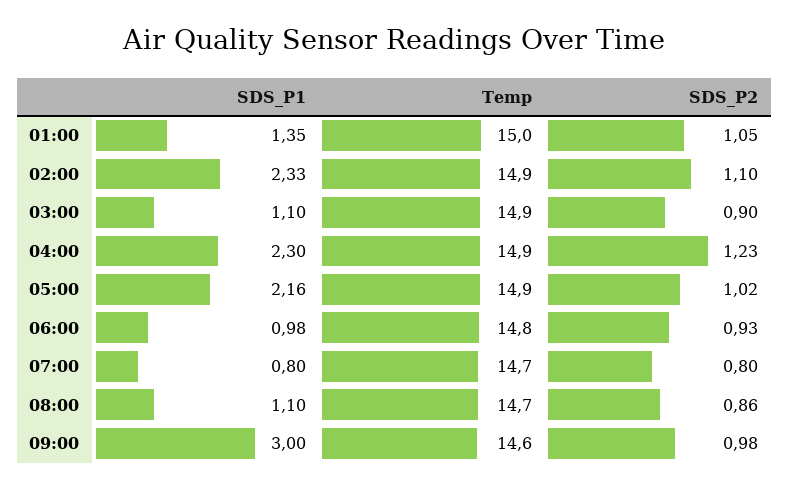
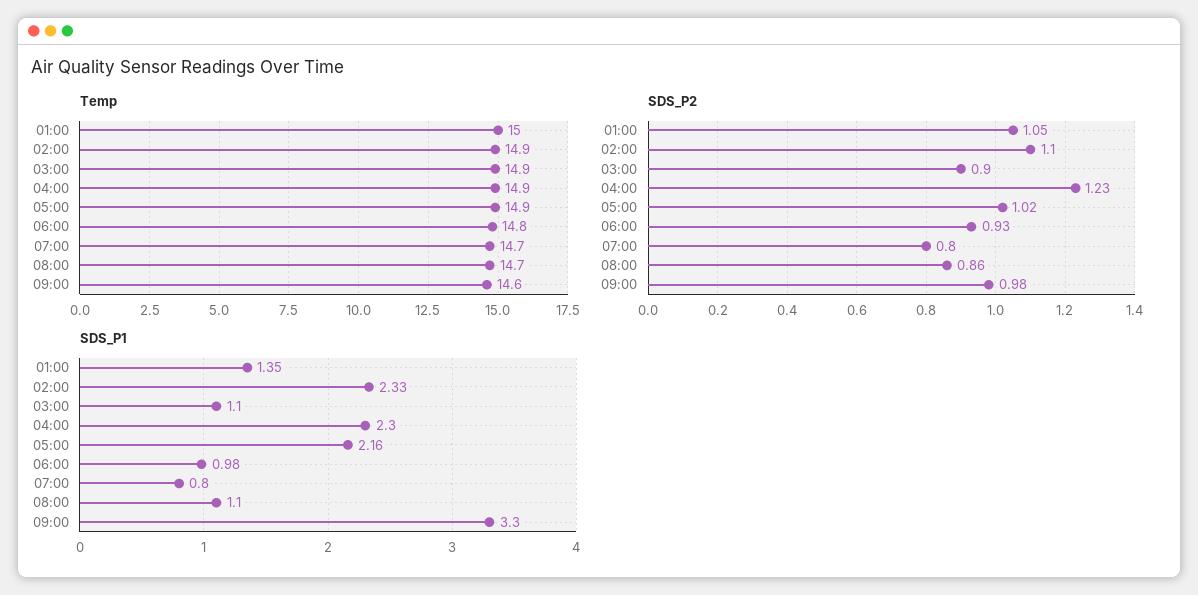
  {
    "SDS_P1": {
      "01:00": 1.35,
      "02:00": 2.33,
      "03:00": 1.1,
      "04:00": 2.3,
      "05:00": 2.16,
      "06:00": 0.98,
      "07:00": 0.8,
      "08:00": 1.1,
-     "09:00": 3
+     "09:00": 3.3
    },
    "Temp": {
      "01:00": 15,
      "02:00": 14.9,
      "03:00": 14.9,
      "04:00": 14.9,
      "05:00": 14.9,
      "06:00": 14.8,
      "07:00": 14.7,
      "08:00": 14.7,
      "09:00": 14.6
    },
    "SDS_P2": {
      "01:00": 1.05,
      "02:00": 1.1,
      "03:00": 0.9,
      "04:00": 1.23,
      "05:00": 1.02,
      "06:00": 0.93,
      "07:00": 0.8,
      "08:00": 0.86,
      "09:00": 0.98
    }
  }

